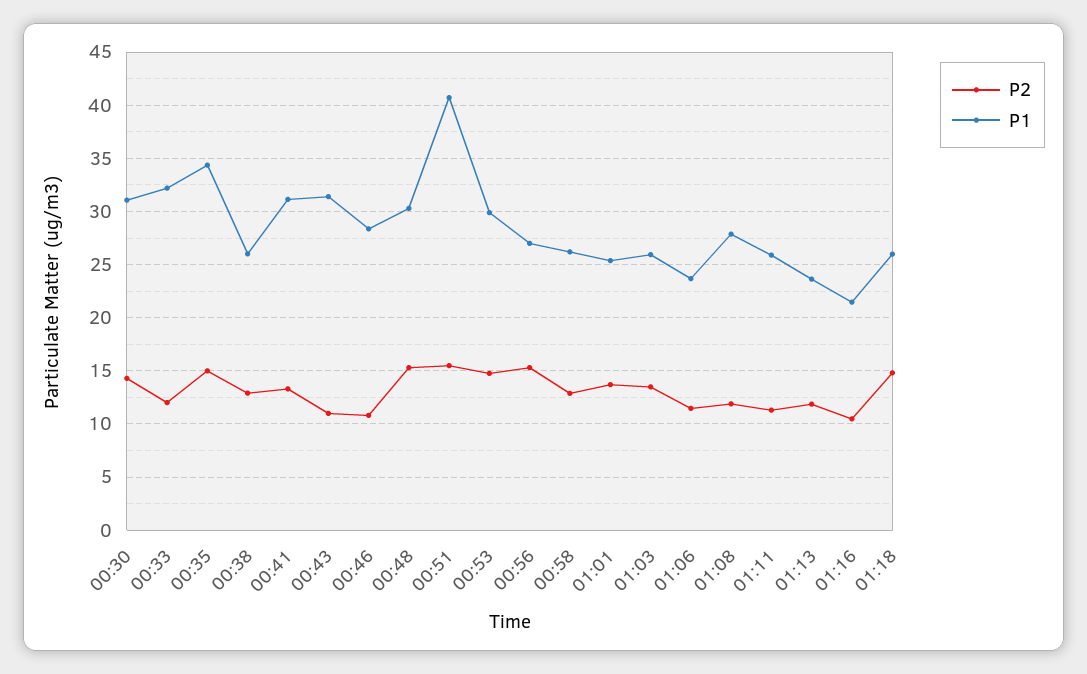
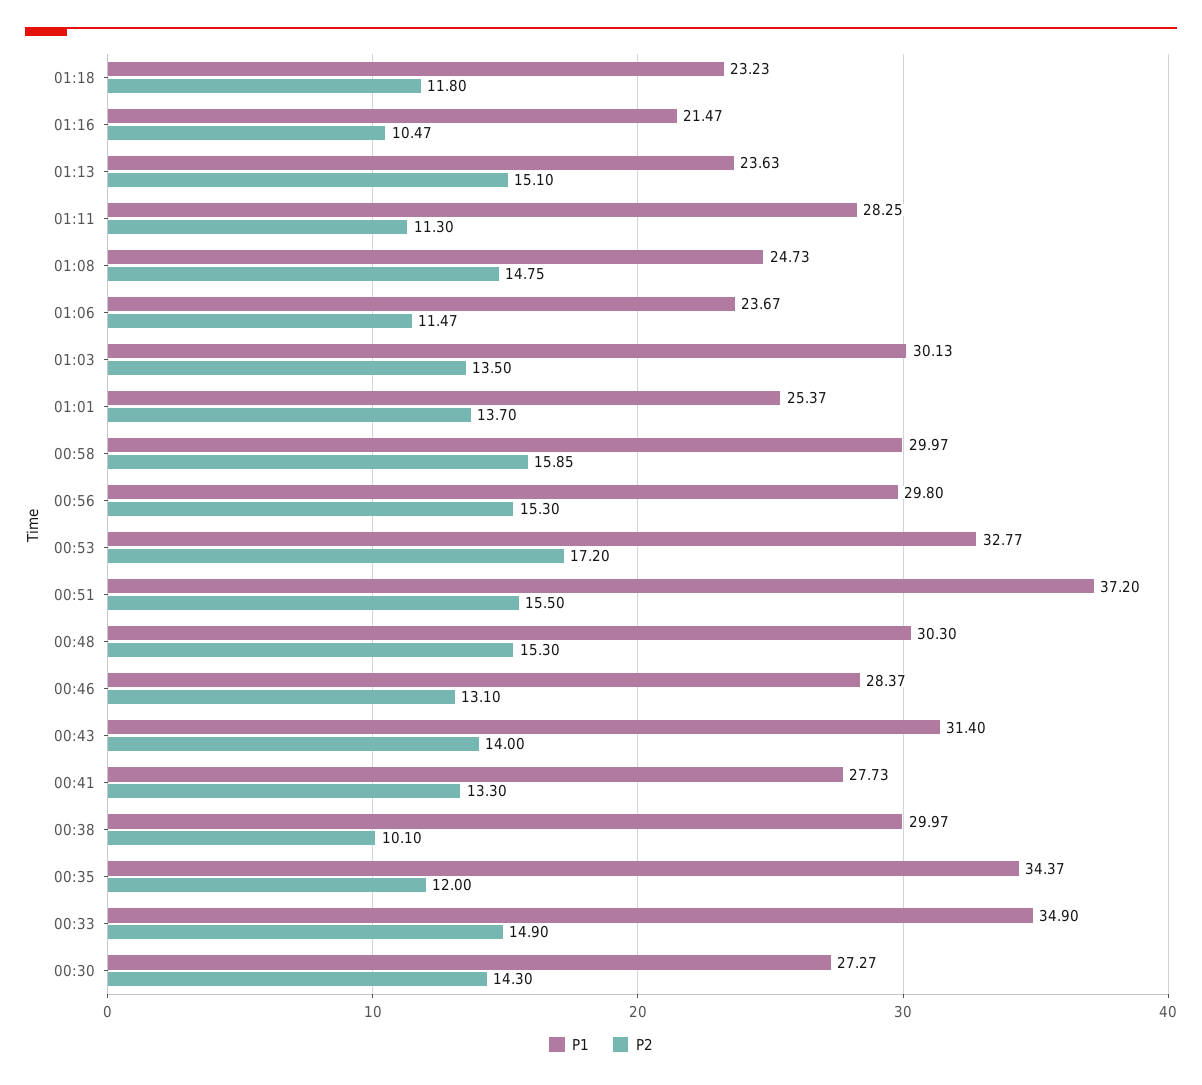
  {
    "P2": {
      "00:30": 14.3,
-     "00:33": 12,
+     "00:33": 14.9,
-     "00:35": 15,
+     "00:35": 12,
-     "00:38": 13,
+     "00:38": 10.1,
      "00:41": 13.3,
-     "00:43": 11,
+     "00:43": 14,
-     "00:46": 11,
+     "00:46": 13.1,
      "00:48": 15.3,
      "00:51": 15.5,
-     "00:53": 15,
+     "00:53": 17.2,
      "00:56": 15.3,
-     "00:58": 13,
+     "00:58": 15.85,
      "01:01": 13.7,
      "01:03": 13.5,
      "01:06": 11.47,
-     "01:08": 12,
+     "01:08": 14.75,
      "01:11": 11.3,
-     "01:13": 12,
+     "01:13": 15.1,
      "01:16": 10.47,
-     "01:18": 15
+     "01:18": 11.8
    },
    "P1": {
-     "00:30": 31,
+     "00:30": 27.27,
-     "00:33": 32,
+     "00:33": 34.9,
      "00:35": 34.37,
-     "00:38": 26,
+     "00:38": 29.97,
-     "00:41": 31,
+     "00:41": 27.73,
      "00:43": 31.4,
      "00:46": 28.37,
      "00:48": 30.3,
-     "00:51": 41,
+     "00:51": 37.2,
-     "00:53": 30,
+     "00:53": 32.77,
-     "00:56": 27,
+     "00:56": 29.8,
-     "00:58": 26,
+     "00:58": 29.97,
      "01:01": 25.37,
-     "01:03": 26,
+     "01:03": 30.13,
      "01:06": 23.67,
-     "01:08": 28,
+     "01:08": 24.73,
-     "01:11": 26,
+     "01:11": 28.25,
      "01:13": 23.63,
      "01:16": 21.47,
-     "01:18": 26
+     "01:18": 23.23
    }
  }

